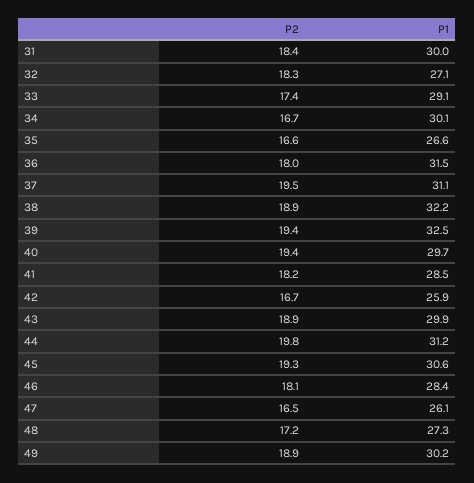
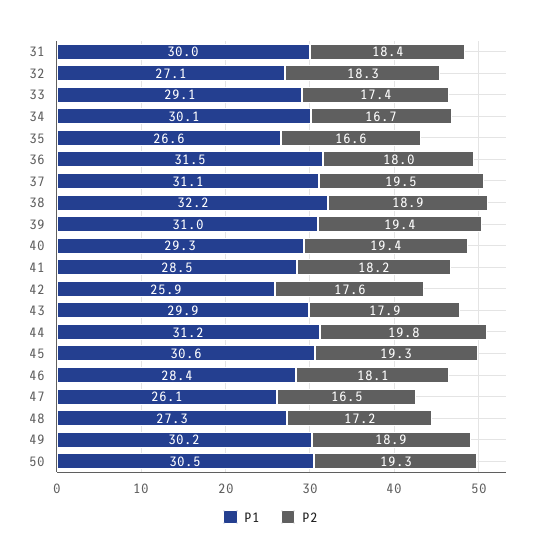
  {
    "P2": {
      "31": 18.4,
      "32": 18.3,
      "33": 17.4,
      "34": 16.7,
      "35": 16.6,
      "36": 18,
      "37": 19.5,
      "38": 18.9,
      "39": 19.4,
      "40": 19.4,
      "41": 18.2,
-     "42": 16.7,
+     "42": 17.6,
-     "43": 18.9,
+     "43": 17.9,
      "44": 19.8,
      "45": 19.3,
      "46": 18.1,
      "47": 16.5,
      "48": 17.2,
-     "49": 18.9
+     "49": 18.9,
+     "50": 19.3
    },
    "P1": {
      "31": 30,
      "32": 27.1,
      "33": 29.1,
      "34": 30.1,
      "35": 26.6,
      "36": 31.5,
      "37": 31.1,
      "38": 32.2,
-     "39": 32.5,
+     "39": 31,
-     "40": 29.7,
+     "40": 29.3,
      "41": 28.5,
      "42": 25.9,
      "43": 29.9,
      "44": 31.2,
      "45": 30.6,
      "46": 28.4,
      "47": 26.1,
      "48": 27.3,
-     "49": 30.2
+     "49": 30.2,
+     "50": 30.5
    }
  }

